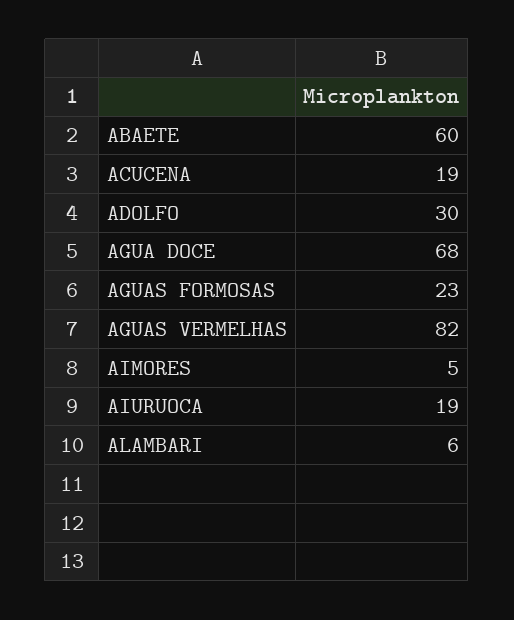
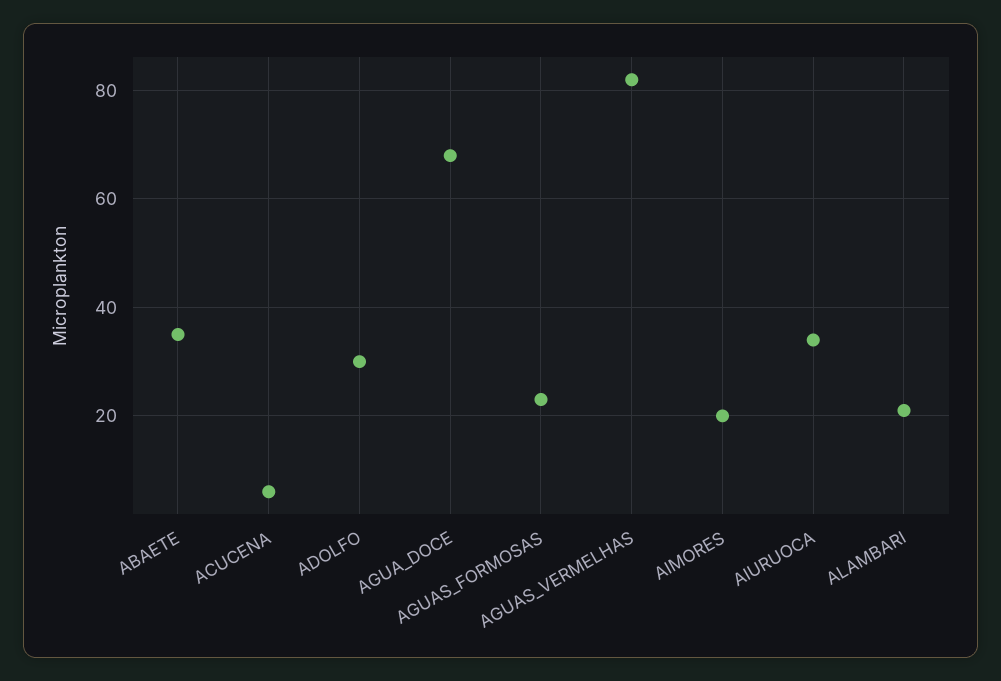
  {
-   "ABAETE": 60,
+   "ABAETE": 35,
-   "ACUCENA": 19,
+   "ACUCENA": 5,
    "ADOLFO": 30,
    "AGUA DOCE": 68,
    "AGUAS FORMOSAS": 23,
    "AGUAS VERMELHAS": 82,
-   "AIMORES": 5,
+   "AIMORES": 20,
-   "AIURUOCA": 19,
+   "AIURUOCA": 35,
-   "ALAMBARI": 6
+   "ALAMBARI": 20
  }

